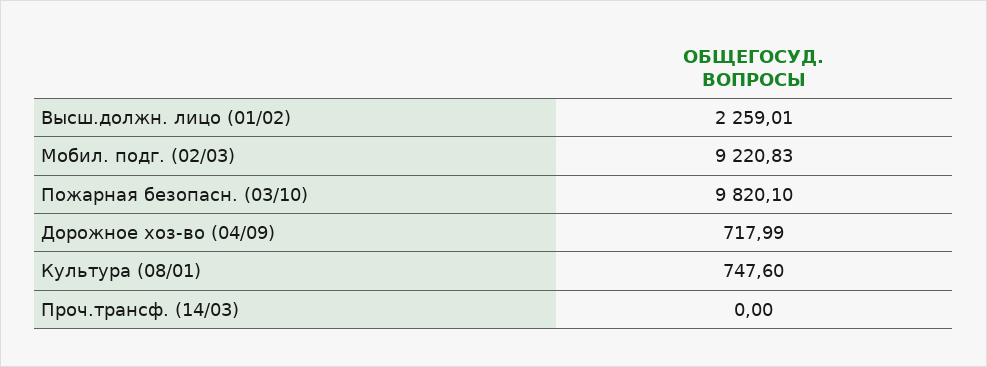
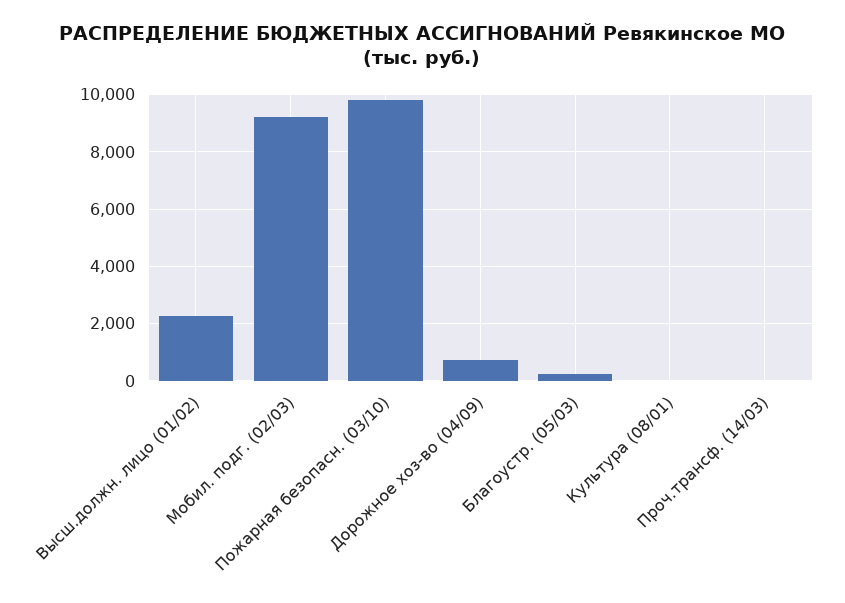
  {
    "Высш.должн. лицо (01/02)": 2259.01,
    "Мобил. подг. (02/03)": 9220.83,
    "Пожарная безопасн. (03/10)": 9820.1,
    "Дорожное хоз-во (04/09)": 717.99,
-   "Культура (08/01)": 747.6,
+   "Культура (08/01)": 0,
-   "Проч.трансф. (14/03)": 0
+   "Проч.трансф. (14/03)": 0,
+   "Благоустр. (05/03)": 250
  }

